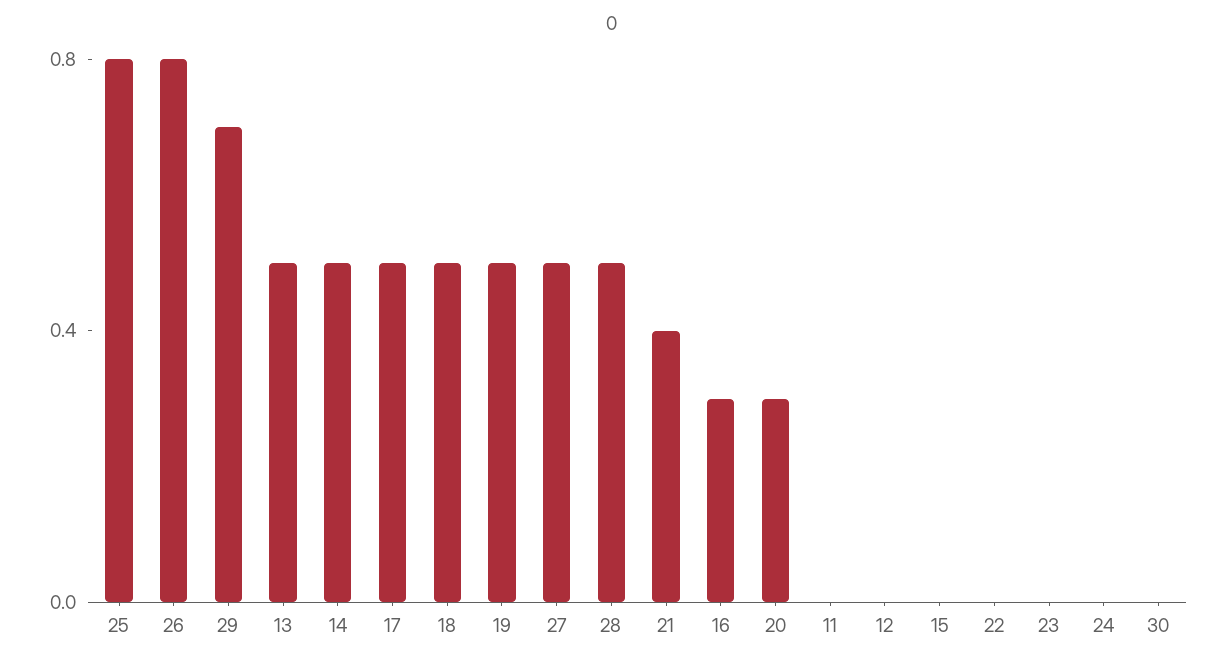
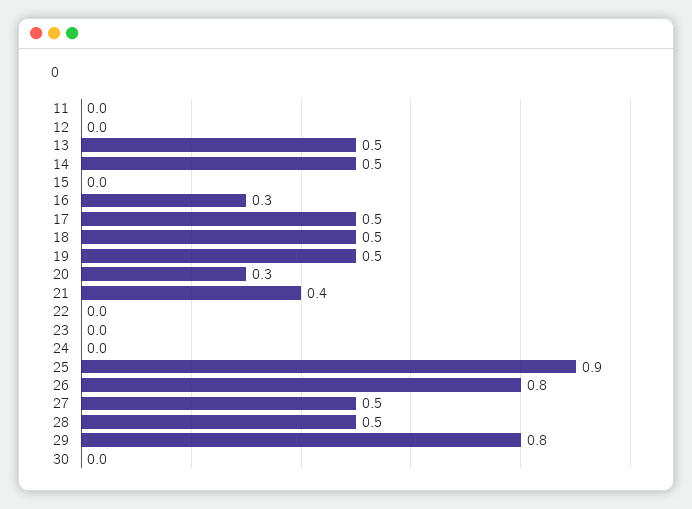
  {
-   "25": 0.8,
+   "25": 0.9,
    "26": 0.8,
-   "29": 0.7,
+   "29": 0.8,
    "13": 0.5,
    "14": 0.5,
    "17": 0.5,
    "18": 0.5,
    "19": 0.5,
    "27": 0.5,
    "28": 0.5,
    "21": 0.4,
    "16": 0.3,
    "20": 0.3,
    "11": 0,
    "12": 0,
    "15": 0,
    "22": 0,
    "23": 0,
    "24": 0,
    "30": 0
  }

